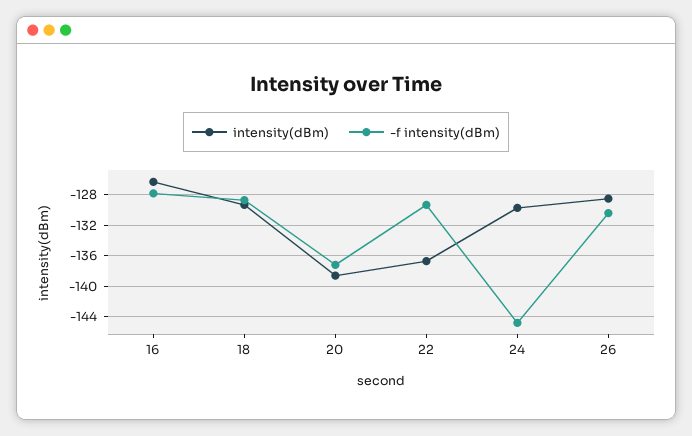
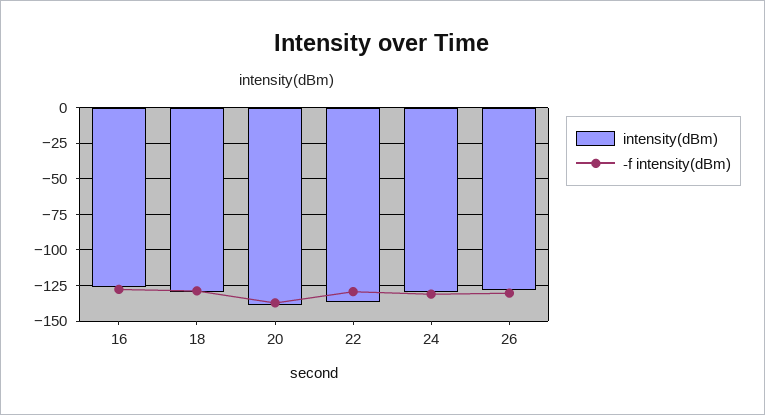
  {
    "intensity(dBm)": {
      "16": -126,
      "18": -129,
      "20": -139,
      "22": -137,
      "24": -130,
      "26": -129
    },
    "-f intensity(dBm)": {
      "16": -128,
      "18": -129,
      "20": -137,
      "22": -129,
-     "24": -145,
+     "24": -130,
      "26": -130
    }
  }

